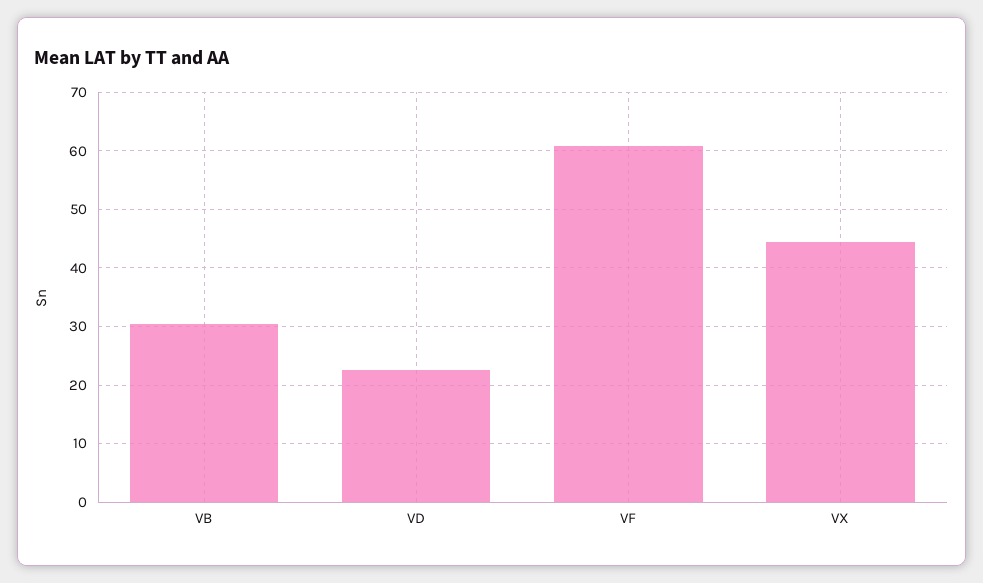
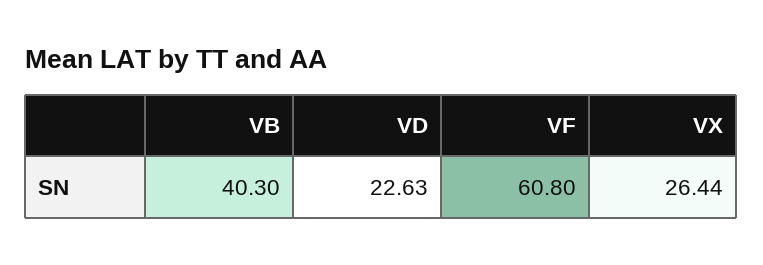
  {
-   "VB": 30,
+   "VB": 40.3,
    "VD": 22.63,
    "VF": 60.8,
-   "VX": 44
+   "VX": 26.44
  }

